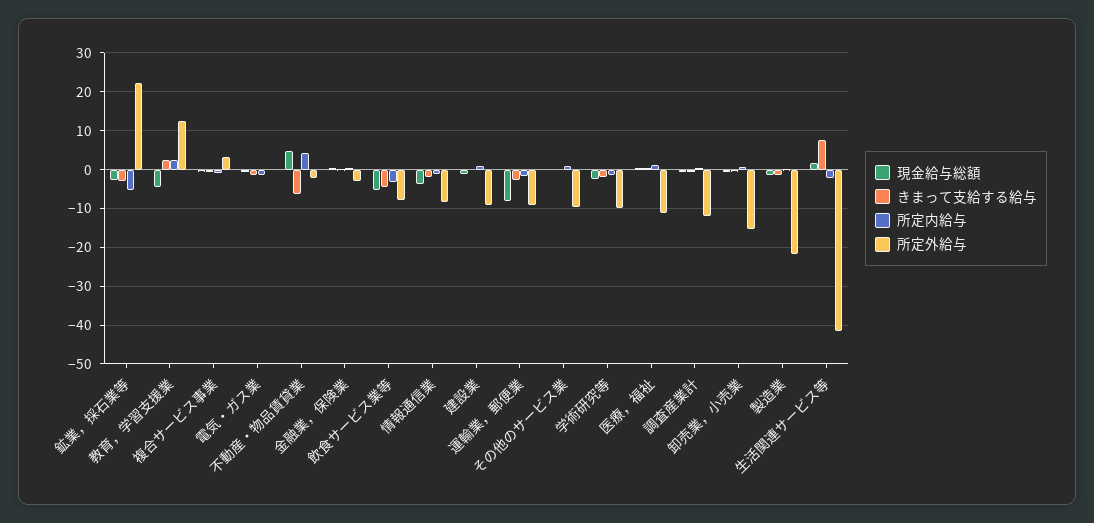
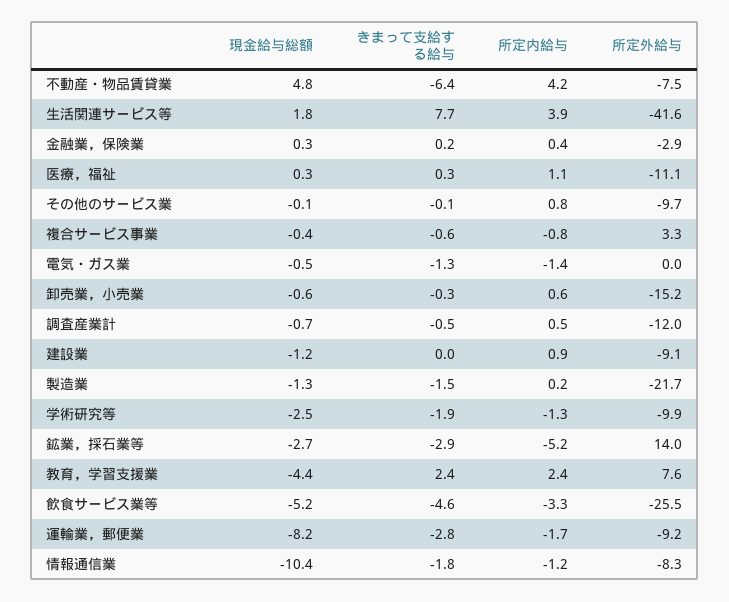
  {
    "現金給与総額": {
      "鉱業，採石業等": -2.7,
      "教育，学習支援業": -4.4,
      "複合サービス事業": -0.4,
      "電気・ガス業": -0.5,
      "不動産・物品賃貸業": 4.8,
      "金融業，保険業": 0.3,
      "飲食サービス業等": -5.2,
-     "情報通信業": -4,
+     "情報通信業": -10.4,
      "建設業": -1.2,
      "運輸業，郵便業": -8.2,
      "その他のサービス業": -0.1,
      "学術研究等": -2.5,
      "医療，福祉": 0.3,
      "調査産業計": -0.7,
      "卸売業，小売業": -0.6,
      "製造業": -1.3,
      "生活関連サービス等": 1.8
    },
    "きまって支給する給与": {
      "鉱業，採石業等": -2.9,
      "教育，学習支援業": 2.4,
      "複合サービス事業": -0.6,
      "電気・ガス業": -1.3,
      "不動産・物品賃貸業": -6.4,
      "金融業，保険業": 0.2,
      "飲食サービス業等": -4.6,
      "情報通信業": -1.8,
      "建設業": 0,
      "運輸業，郵便業": -2.8,
      "その他のサービス業": -0.1,
      "学術研究等": -1.9,
      "医療，福祉": 0.3,
      "調査産業計": -0.5,
      "卸売業，小売業": -0.3,
      "製造業": -1.5,
      "生活関連サービス等": 7.7
    },
    "所定内給与": {
      "鉱業，採石業等": -5.2,
      "教育，学習支援業": 2.4,
      "複合サービス事業": -0.8,
      "電気・ガス業": -1.4,
      "不動産・物品賃貸業": 4.2,
      "金融業，保険業": 0.4,
      "飲食サービス業等": -3.3,
      "情報通信業": -1.2,
      "建設業": 0.9,
      "運輸業，郵便業": -1.7,
      "その他のサービス業": 0.8,
      "学術研究等": -1.3,
      "医療，福祉": 1.1,
      "調査産業計": 0.5,
      "卸売業，小売業": 0.6,
      "製造業": 0.2,
-     "生活関連サービス等": -2
+     "生活関連サービス等": 3.9
    },
    "所定外給与": {
-     "鉱業，採石業等": 22,
+     "鉱業，採石業等": 14,
-     "教育，学習支援業": 12,
+     "教育，学習支援業": 7.6,
      "複合サービス事業": 3.3,
      "電気・ガス業": 0,
-     "不動産・物品賃貸業": -2,
+     "不動産・物品賃貸業": -7.5,
      "金融業，保険業": -2.9,
-     "飲食サービス業等": -8,
+     "飲食サービス業等": -25.5,
      "情報通信業": -8.3,
      "建設業": -9.1,
      "運輸業，郵便業": -9.2,
      "その他のサービス業": -9.7,
      "学術研究等": -9.9,
      "医療，福祉": -11.1,
      "調査産業計": -12,
      "卸売業，小売業": -15.2,
      "製造業": -21.7,
      "生活関連サービス等": -41.6
    }
  }

